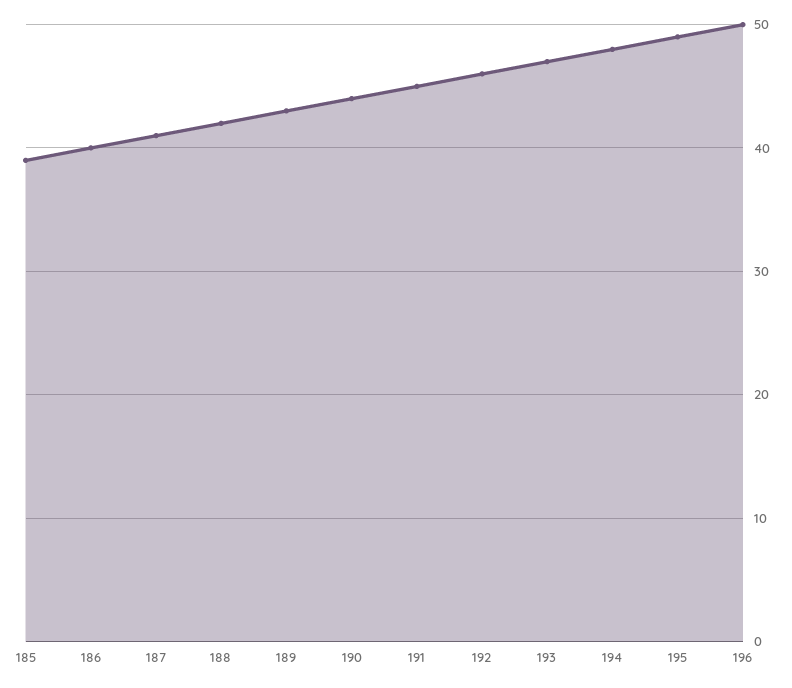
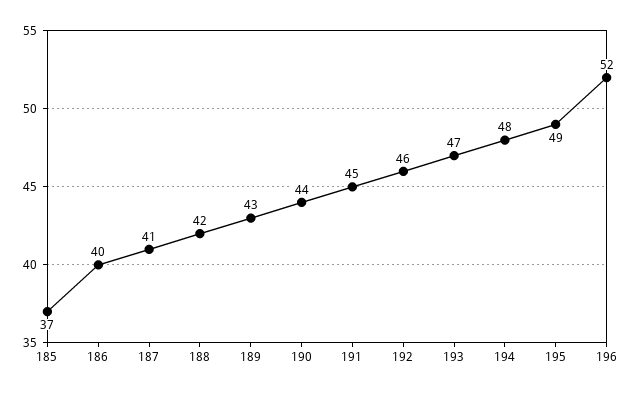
  {
-   "185": 39,
+   "185": 37,
    "186": 40,
    "187": 41,
    "188": 42,
    "189": 43,
    "190": 44,
    "191": 45,
    "192": 46,
    "193": 47,
    "194": 48,
    "195": 49,
-   "196": 50
+   "196": 52
  }

